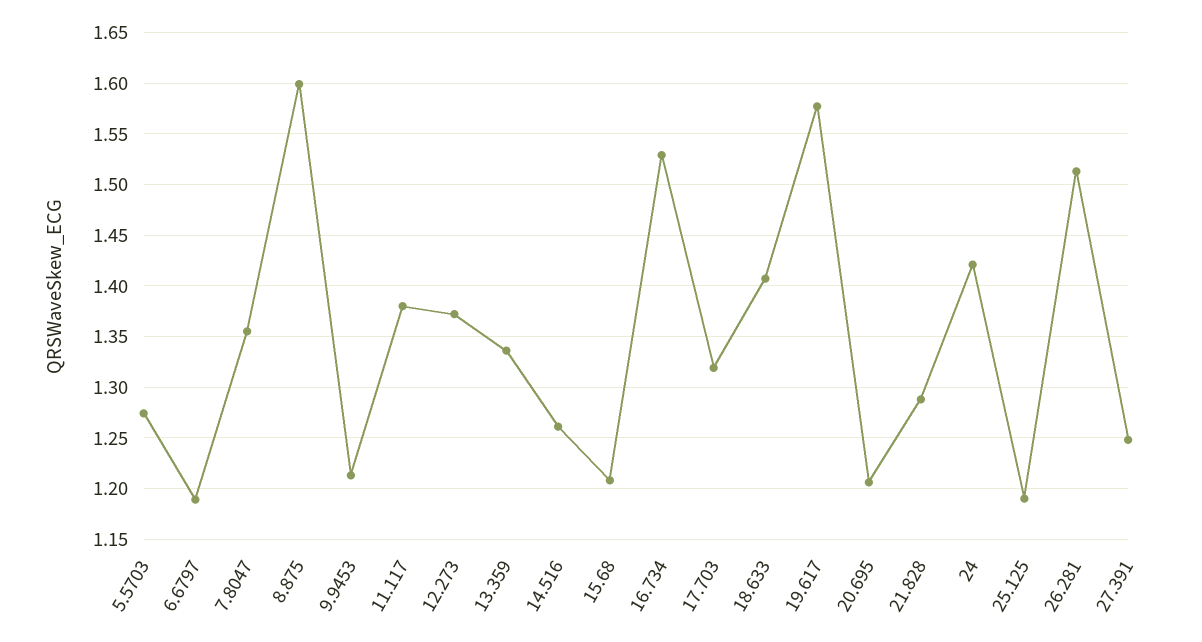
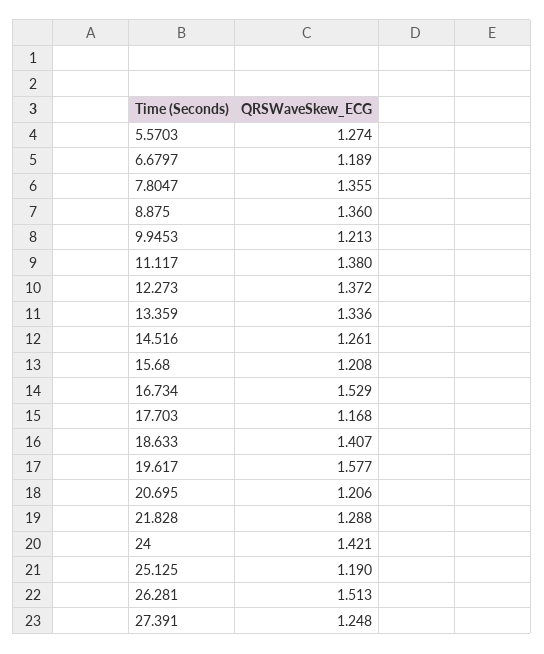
  {
    "5.5703": 1.274,
    "6.6797": 1.189,
    "7.8047": 1.355,
-   "8.875": 1.6,
+   "8.875": 1.36,
    "9.9453": 1.213,
    "11.117": 1.38,
    "12.273": 1.372,
    "13.359": 1.336,
    "14.516": 1.261,
    "15.68": 1.208,
    "16.734": 1.529,
-   "17.703": 1.32,
+   "17.703": 1.168,
    "18.633": 1.407,
    "19.617": 1.577,
    "20.695": 1.206,
    "21.828": 1.288,
    "24": 1.421,
    "25.125": 1.19,
    "26.281": 1.513,
    "27.391": 1.248
  }

